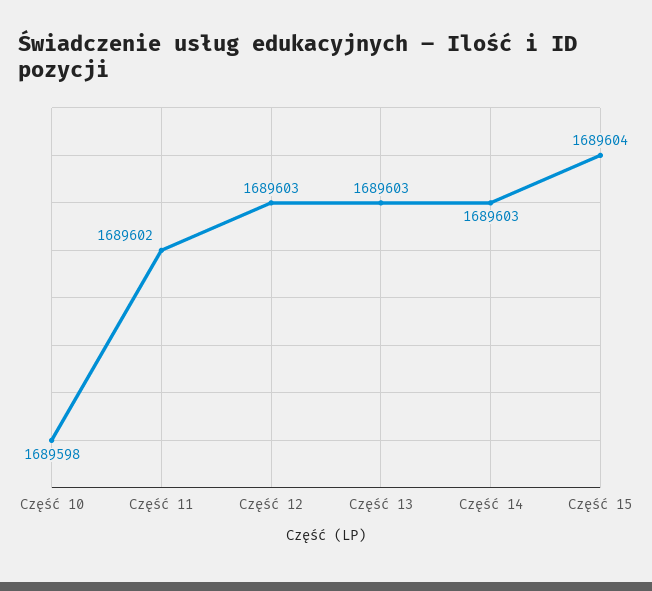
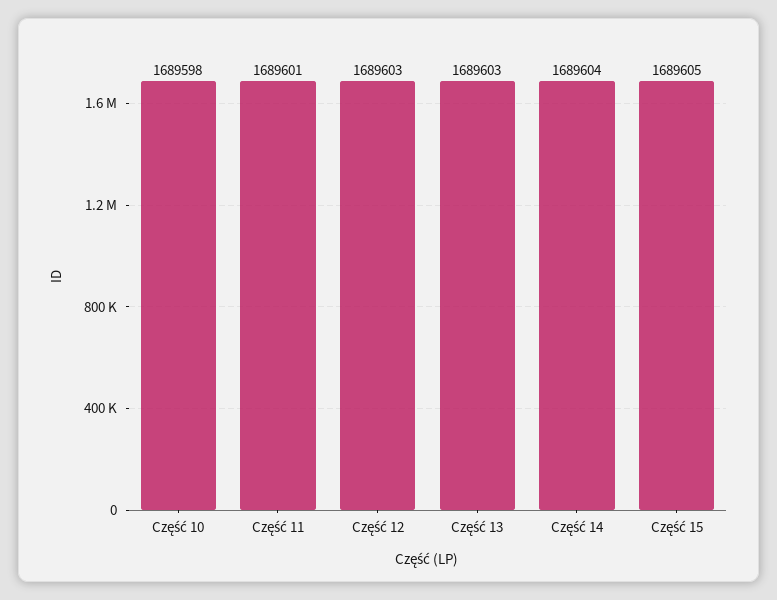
  {
    "Część 10": 1689598,
-   "Część 11": 1689602,
+   "Część 11": 1689601,
    "Część 12": 1689603,
    "Część 13": 1689603,
-   "Część 14": 1689603,
+   "Część 14": 1689604,
-   "Część 15": 1689604
+   "Część 15": 1689605
  }

